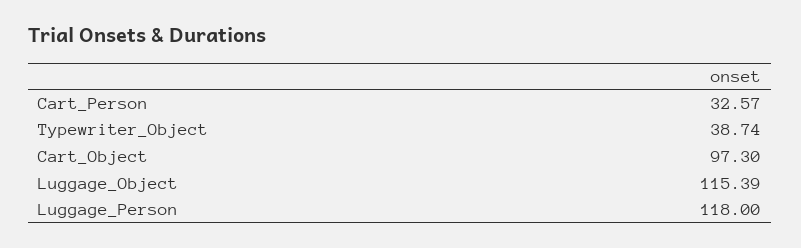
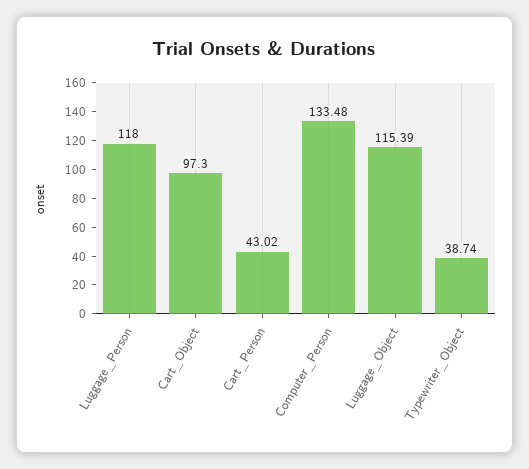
  {
-   "Cart_Person": 32.57,
+   "Cart_Person": 43.02,
    "Typewriter_Object": 38.74,
    "Cart_Object": 97.3,
    "Luggage_Object": 115.39,
-   "Luggage_Person": 118
+   "Luggage_Person": 118,
+   "Computer_Person": 133.48
  }

